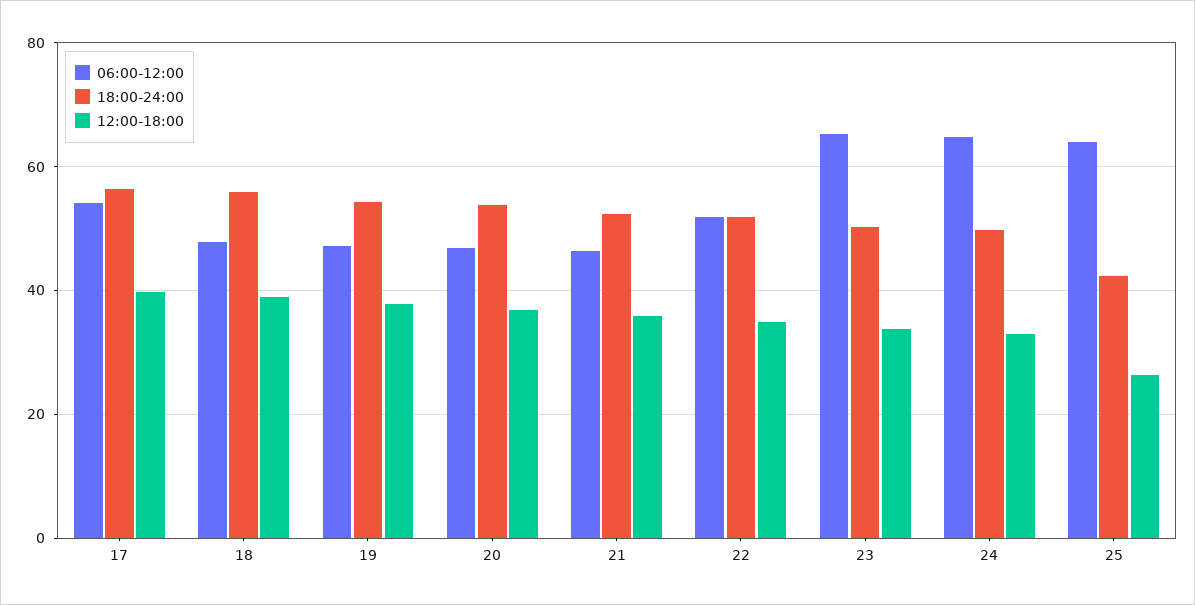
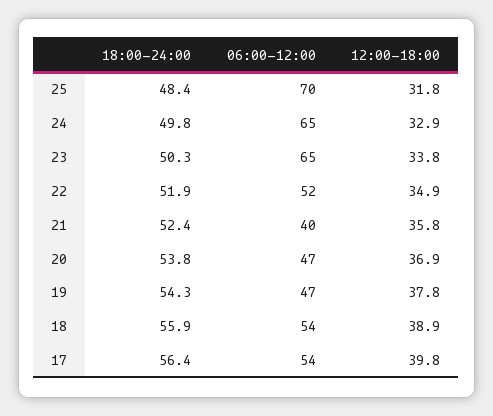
  {
    "06:00-12:00": {
      "17": 54,
-     "18": 48,
+     "18": 54,
      "19": 47,
      "20": 47,
-     "21": 46,
+     "21": 40,
      "22": 52,
      "23": 65,
      "24": 65,
-     "25": 64
+     "25": 70
    },
    "18:00-24:00": {
      "17": 56.4,
      "18": 55.9,
      "19": 54.3,
      "20": 53.8,
      "21": 52.4,
      "22": 51.9,
      "23": 50.3,
      "24": 49.8,
-     "25": 42
+     "25": 48.4
    },
    "12:00-18:00": {
      "17": 39.8,
      "18": 38.9,
      "19": 37.8,
      "20": 36.9,
      "21": 35.8,
      "22": 34.9,
      "23": 33.8,
      "24": 32.9,
-     "25": 26
+     "25": 31.8
    }
  }

